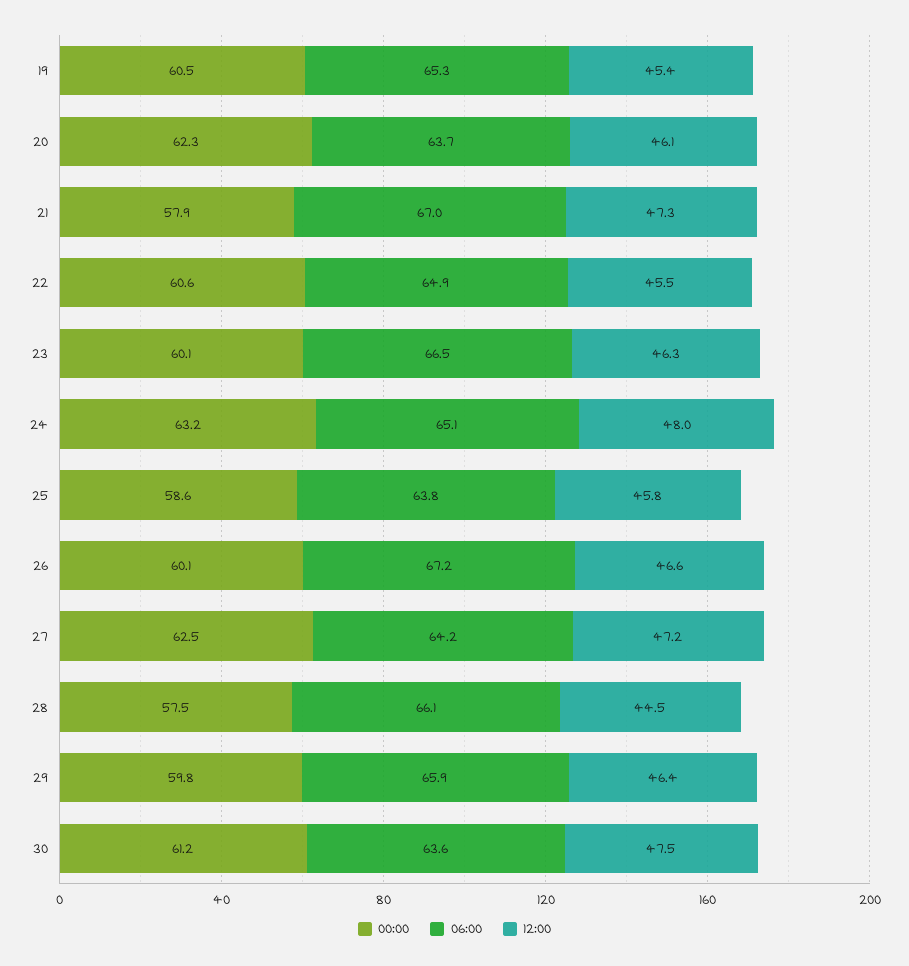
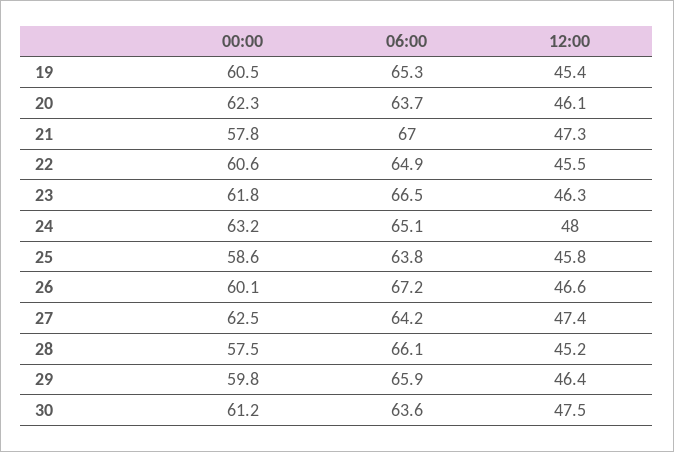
  {
    "00:00": {
      "19": 60.5,
      "20": 62.3,
-     "21": 57.9,
+     "21": 57.8,
      "22": 60.6,
-     "23": 60.1,
+     "23": 61.8,
      "24": 63.2,
      "25": 58.6,
      "26": 60.1,
      "27": 62.5,
      "28": 57.5,
      "29": 59.8,
      "30": 61.2
    },
    "06:00": {
      "19": 65.3,
      "20": 63.7,
      "21": 67,
      "22": 64.9,
      "23": 66.5,
      "24": 65.1,
      "25": 63.8,
      "26": 67.2,
      "27": 64.2,
      "28": 66.1,
      "29": 65.9,
      "30": 63.6
    },
    "12:00": {
      "19": 45.4,
      "20": 46.1,
      "21": 47.3,
      "22": 45.5,
      "23": 46.3,
      "24": 48,
      "25": 45.8,
      "26": 46.6,
-     "27": 47.2,
+     "27": 47.4,
-     "28": 44.5,
+     "28": 45.2,
      "29": 46.4,
      "30": 47.5
    }
  }

